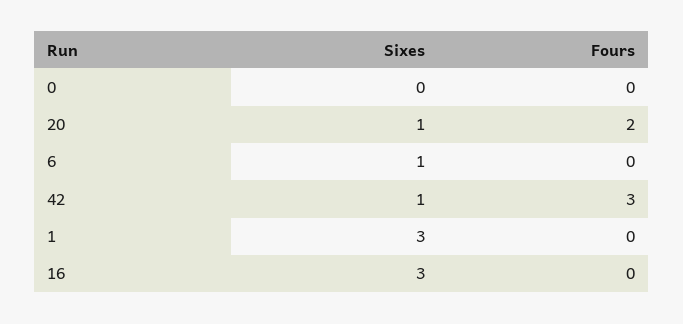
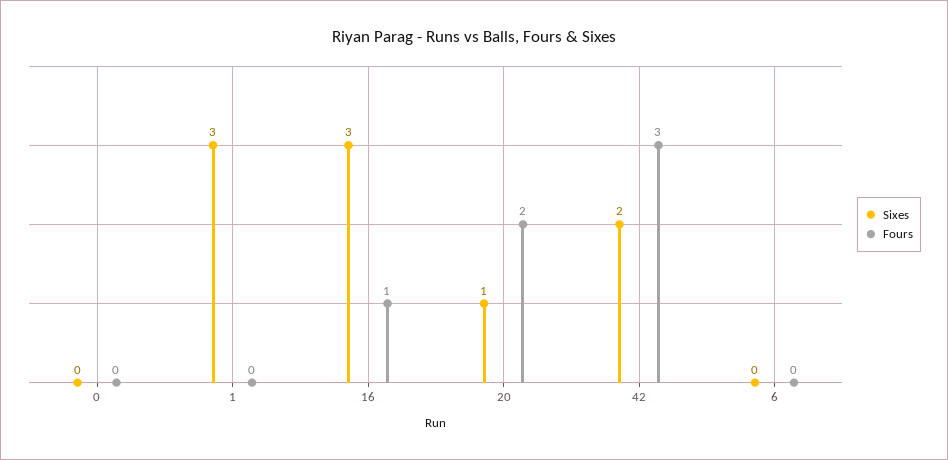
  {
    "Sixes": {
      "0": 0,
      "20": 1,
-     "6": 1,
+     "6": 0,
-     "42": 1,
+     "42": 2,
      "1": 3,
      "16": 3
    },
    "Fours": {
      "0": 0,
      "20": 2,
      "6": 0,
      "42": 3,
      "1": 0,
-     "16": 0
+     "16": 1
    }
  }

